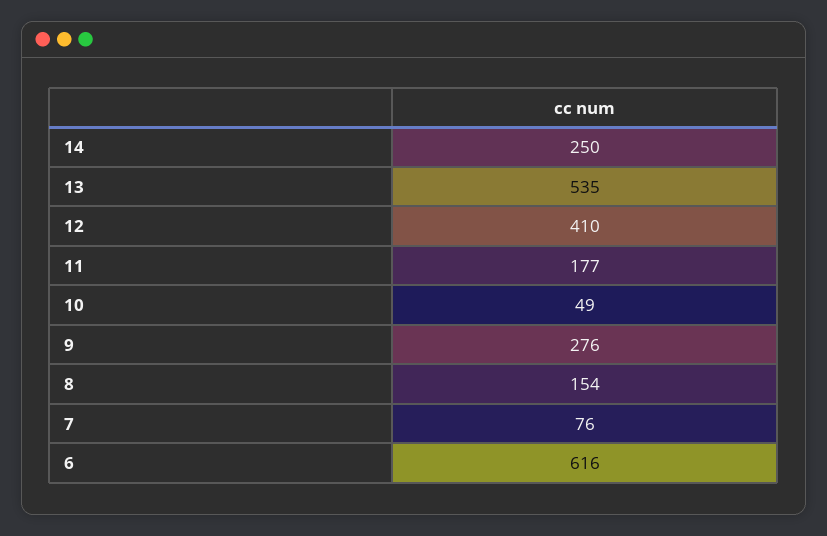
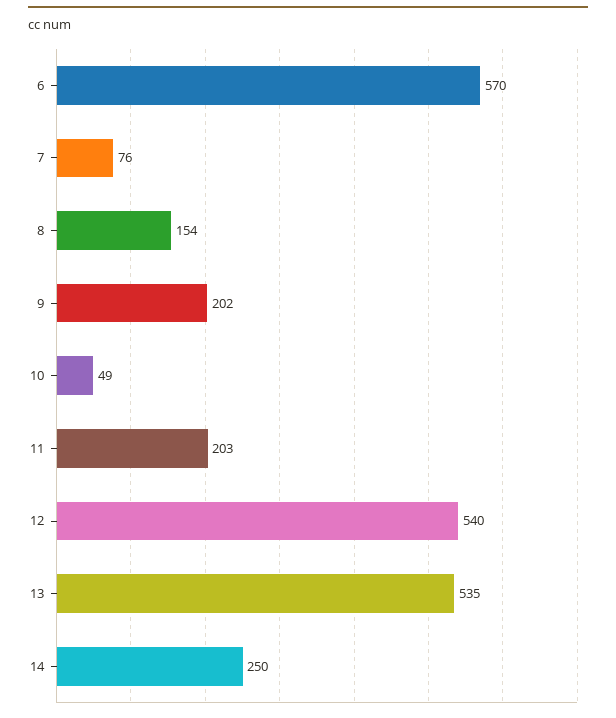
  {
    "14": 250,
    "13": 535,
-   "12": 410,
+   "12": 540,
-   "11": 177,
+   "11": 203,
    "10": 49,
-   "9": 276,
+   "9": 202,
    "8": 154,
    "7": 76,
-   "6": 616
+   "6": 570
  }

